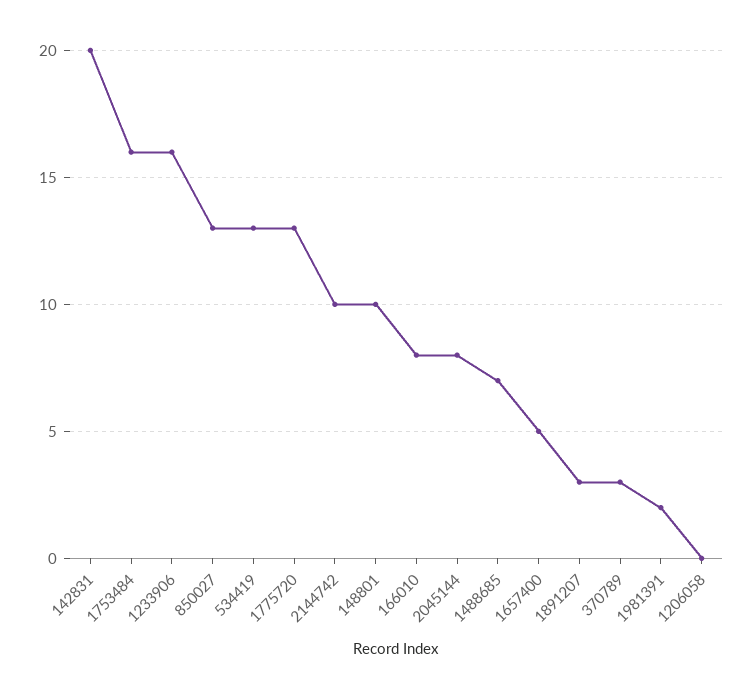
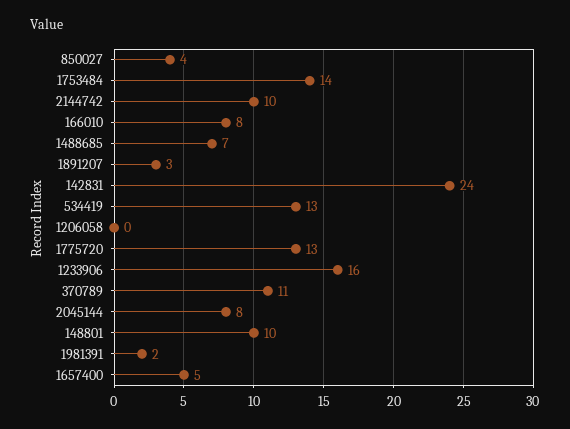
  {
-   "142831": 20,
+   "142831": 24,
-   "1753484": 16,
+   "1753484": 14,
    "1233906": 16,
-   "850027": 13,
+   "850027": 4,
    "534419": 13,
    "1775720": 13,
    "2144742": 10,
    "148801": 10,
    "166010": 8,
    "2045144": 8,
    "1488685": 7,
    "1657400": 5,
    "1891207": 3,
-   "370789": 3,
+   "370789": 11,
    "1981391": 2,
    "1206058": 0
  }

